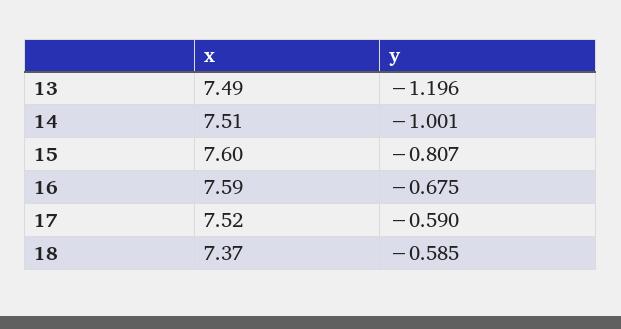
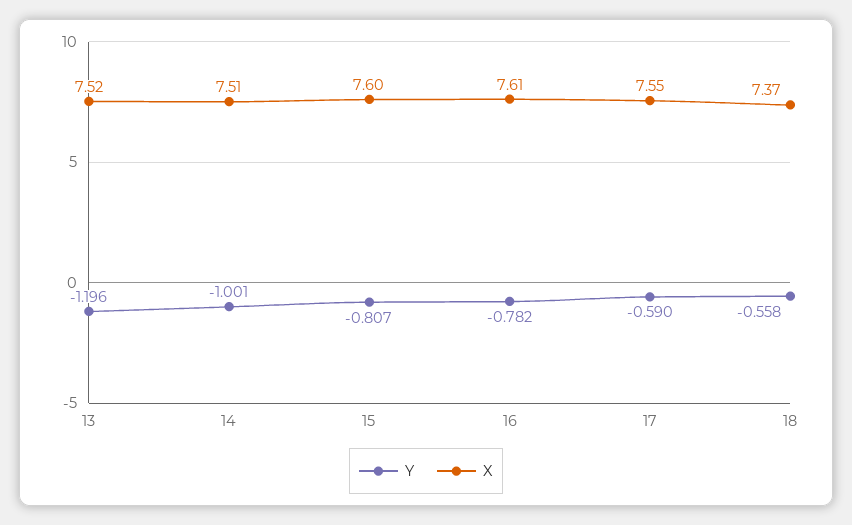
  {
    "x": {
-     "13": 7.49,
+     "13": 7.52,
      "14": 7.51,
      "15": 7.6,
-     "16": 7.59,
+     "16": 7.61,
-     "17": 7.52,
+     "17": 7.55,
      "18": 7.37
    },
    "y": {
      "13": -1.196,
      "14": -1.001,
      "15": -0.807,
-     "16": -0.675,
+     "16": -0.782,
      "17": -0.59,
-     "18": -0.585
+     "18": -0.558
    }
  }

